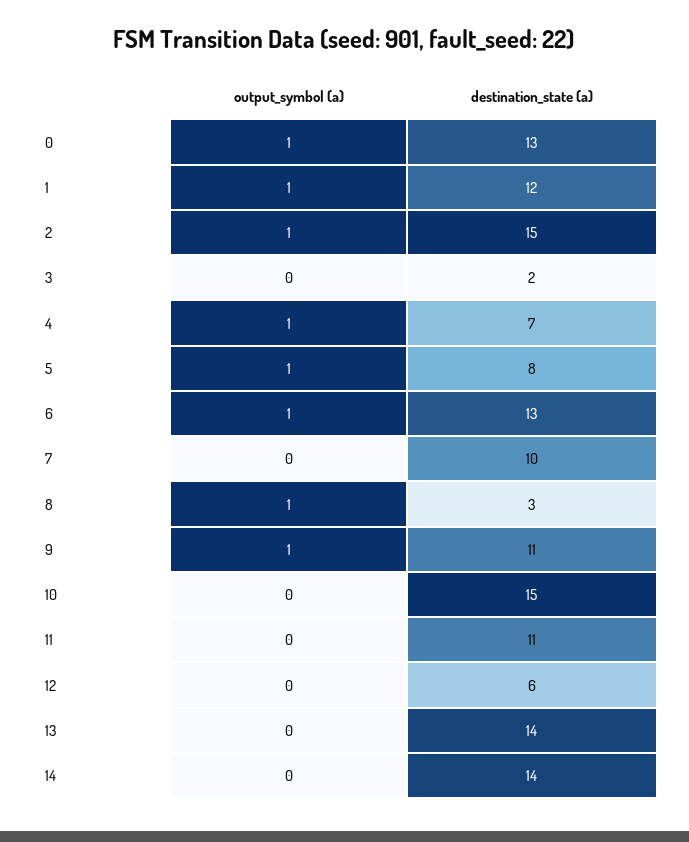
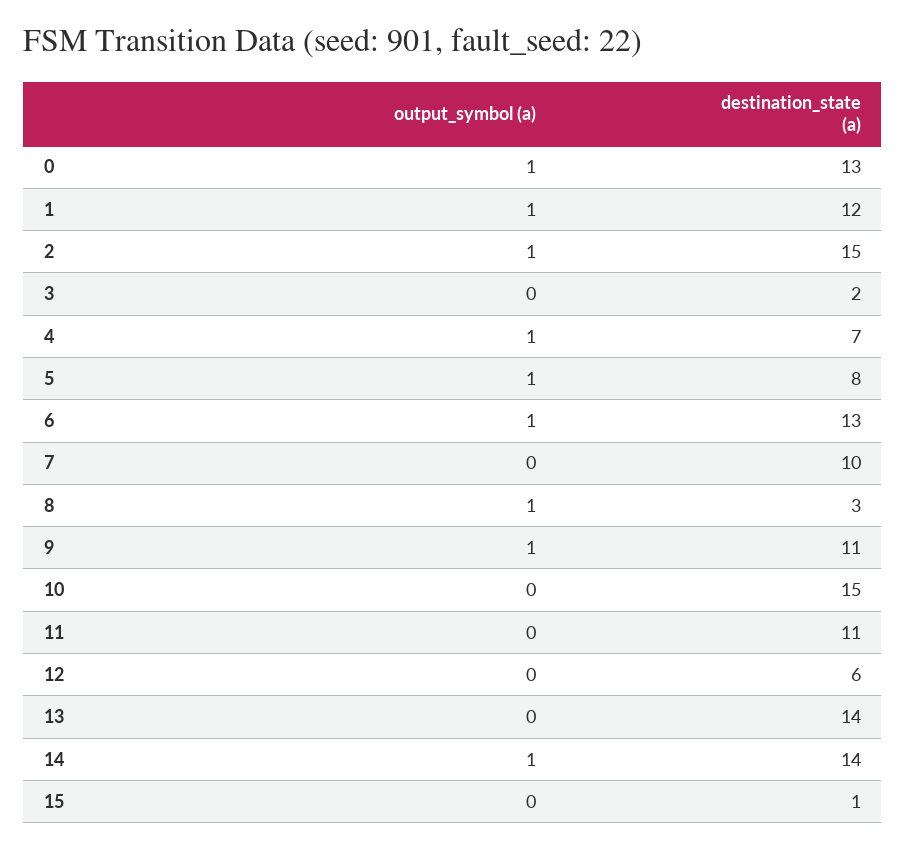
  {
    "output_symbol (a)": {
      "0": 1,
      "1": 1,
      "2": 1,
      "3": 0,
      "4": 1,
      "5": 1,
      "6": 1,
      "7": 0,
      "8": 1,
      "9": 1,
      "10": 0,
      "11": 0,
      "12": 0,
      "13": 0,
-     "14": 0
+     "14": 1,
+     "15": 0
    },
    "destination_state (a)": {
      "0": 13,
      "1": 12,
      "2": 15,
      "3": 2,
      "4": 7,
      "5": 8,
      "6": 13,
      "7": 10,
      "8": 3,
      "9": 11,
      "10": 15,
      "11": 11,
      "12": 6,
      "13": 14,
-     "14": 14
+     "14": 14,
+     "15": 1
    }
  }

